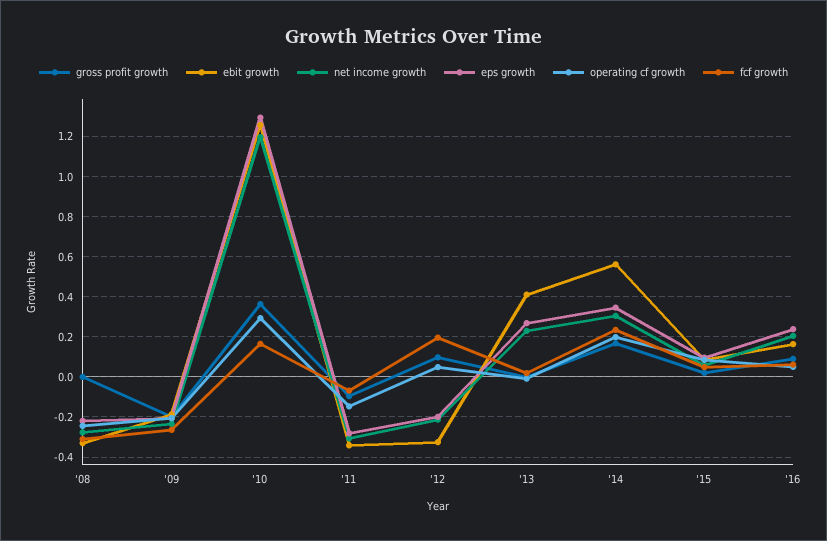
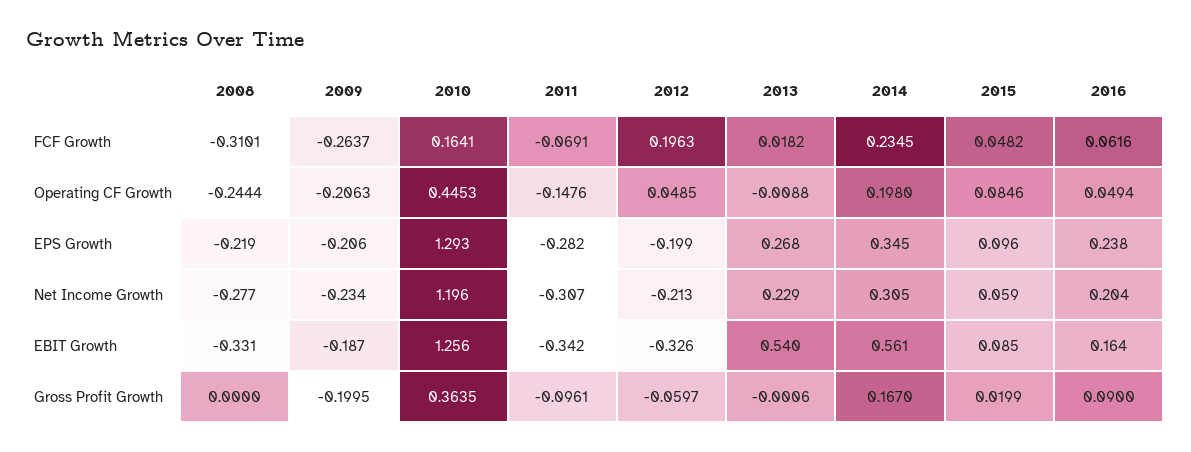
  {
    "gross profit growth": {
      "'08": 0,
      "'09": -0.1995,
      "'10": 0.3635,
      "'11": -0.0961,
-     "'12": 0.1,
+     "'12": -0.0597,
      "'13": -0.0006,
      "'14": 0.167,
      "'15": 0.0199,
      "'16": 0.09
    },
    "ebit growth": {
      "'08": -0.331,
      "'09": -0.187,
      "'10": 1.256,
      "'11": -0.342,
      "'12": -0.326,
-     "'13": 0.4,
+     "'13": 0.54,
      "'14": 0.561,
      "'15": 0.085,
      "'16": 0.164
    },
    "net income growth": {
      "'08": -0.277,
      "'09": -0.234,
      "'10": 1.196,
      "'11": -0.307,
      "'12": -0.213,
      "'13": 0.229,
      "'14": 0.305,
      "'15": 0.059,
      "'16": 0.204
    },
    "eps growth": {
      "'08": -0.219,
      "'09": -0.206,
      "'10": 1.293,
      "'11": -0.282,
      "'12": -0.199,
      "'13": 0.268,
      "'14": 0.345,
      "'15": 0.096,
      "'16": 0.238
    },
    "operating cf growth": {
      "'08": -0.2444,
      "'09": -0.2063,
-     "'10": 0.3,
+     "'10": 0.4453,
      "'11": -0.1476,
      "'12": 0.0485,
      "'13": -0.0088,
      "'14": 0.198,
      "'15": 0.0846,
      "'16": 0.0494
    },
    "fcf growth": {
      "'08": -0.3101,
      "'09": -0.2637,
      "'10": 0.1641,
      "'11": -0.0691,
      "'12": 0.1963,
      "'13": 0.0182,
      "'14": 0.2345,
      "'15": 0.0482,
      "'16": 0.0616
    }
  }

